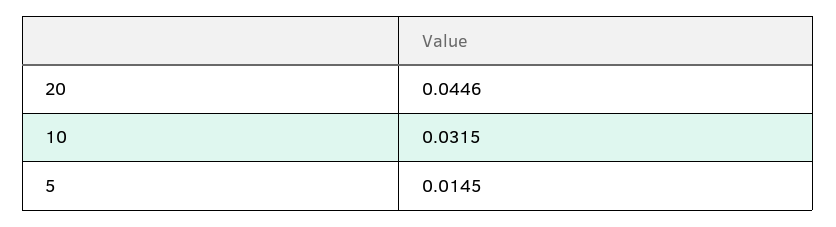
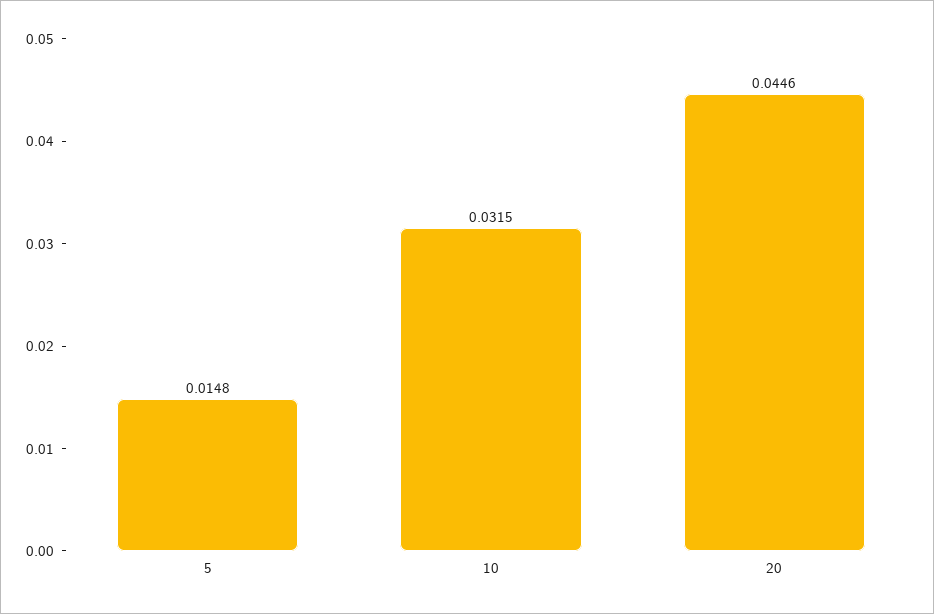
  {
    "20": 0.0446,
    "10": 0.0315,
-   "5": 0.0145
+   "5": 0.0148
  }

